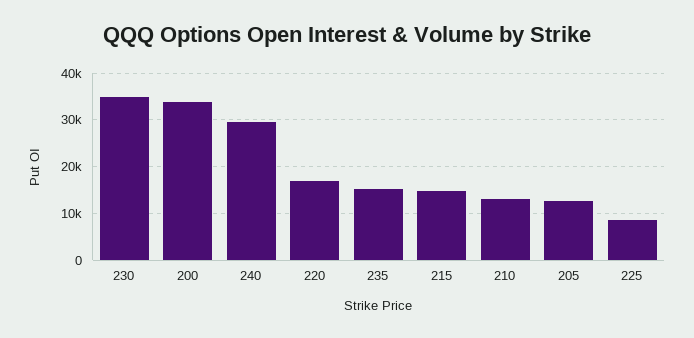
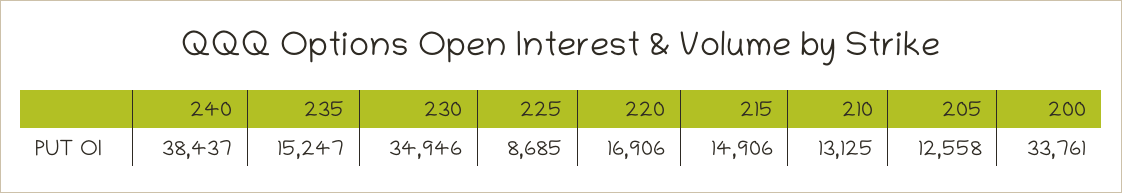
  {
    "230": 34946,
    "200": 33761,
-   "240": 30000,
+   "240": 38437,
    "220": 16906,
    "235": 15247,
    "215": 14906,
    "210": 13125,
    "205": 12558,
    "225": 8685
  }

